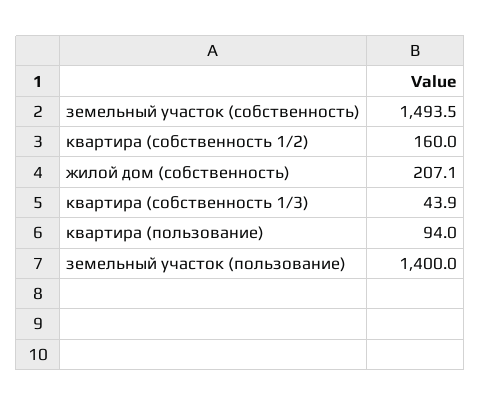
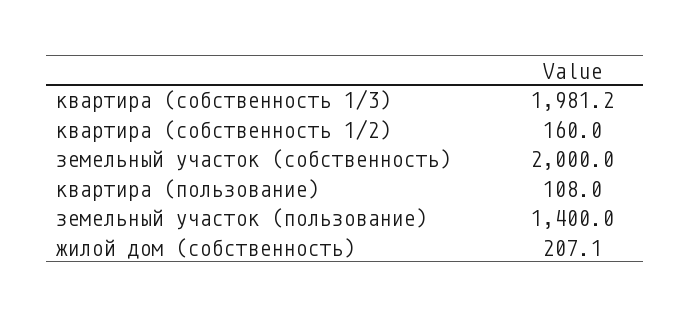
  {
-   "земельный участок (собственность)": 1493.5,
+   "земельный участок (собственность)": 2000,
    "квартира (собственность 1/2)": 160,
    "жилой дом (собственность)": 207.1,
-   "квартира (собственность 1/3)": 43.9,
+   "квартира (собственность 1/3)": 1981.2,
-   "квартира (пользование)": 94,
+   "квартира (пользование)": 108,
    "земельный участок (пользование)": 1400
  }

